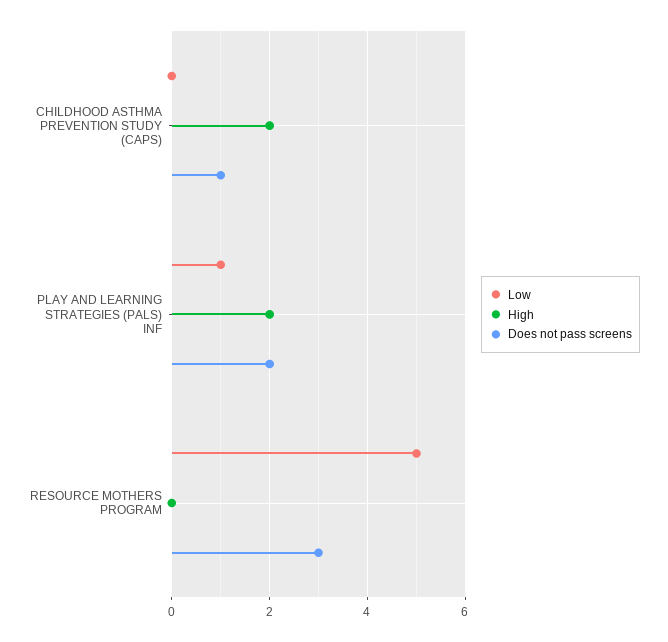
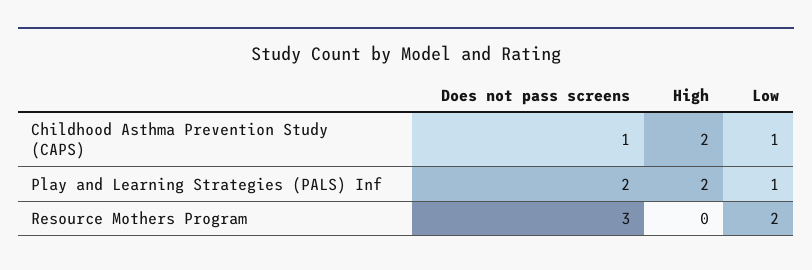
  {
    "Low": {
-     "CHILDHOOD ASTHMA PREVENTION STUDY (CAPS)": 0,
+     "CHILDHOOD ASTHMA PREVENTION STUDY (CAPS)": 1,
      "PLAY AND LEARNING STRATEGIES (PALS) INF": 1,
-     "RESOURCE MOTHERS PROGRAM": 5
+     "RESOURCE MOTHERS PROGRAM": 2
    },
    "High": {
      "CHILDHOOD ASTHMA PREVENTION STUDY (CAPS)": 2,
      "PLAY AND LEARNING STRATEGIES (PALS) INF": 2,
      "RESOURCE MOTHERS PROGRAM": 0
    },
    "Does not pass screens": {
      "CHILDHOOD ASTHMA PREVENTION STUDY (CAPS)": 1,
      "PLAY AND LEARNING STRATEGIES (PALS) INF": 2,
      "RESOURCE MOTHERS PROGRAM": 3
    }
  }

